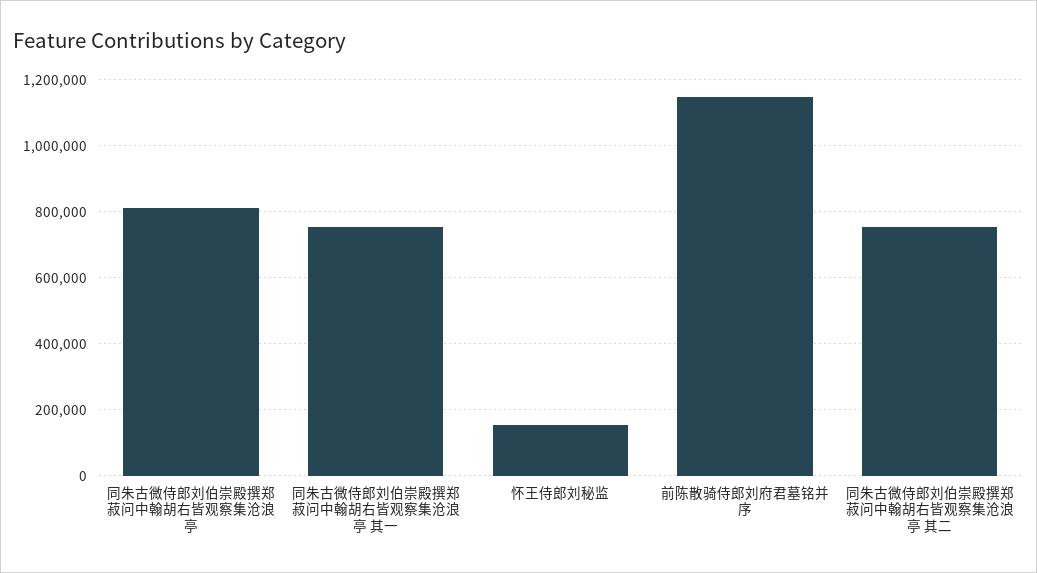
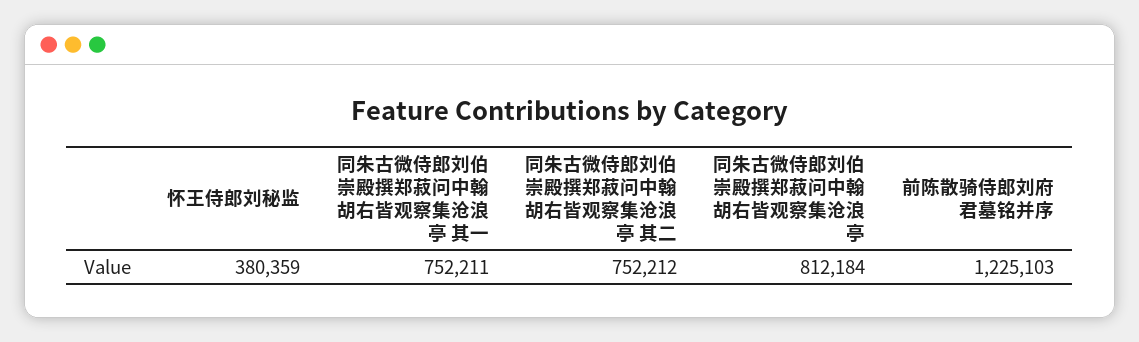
  {
    "同朱古微侍郎刘伯崇殿撰郑菽问中翰胡右皆观察集沧浪亭": 812184,
    "同朱古微侍郎刘伯崇殿撰郑菽问中翰胡右皆观察集沧浪亭 其一": 752211,
-   "怀王侍郎刘秘监": 160000,
+   "怀王侍郎刘秘监": 380359,
-   "前陈散骑侍郎刘府君墓铭并序": 1140000,
+   "前陈散骑侍郎刘府君墓铭并序": 1225103,
    "同朱古微侍郎刘伯崇殿撰郑菽问中翰胡右皆观察集沧浪亭 其二": 752212
  }

